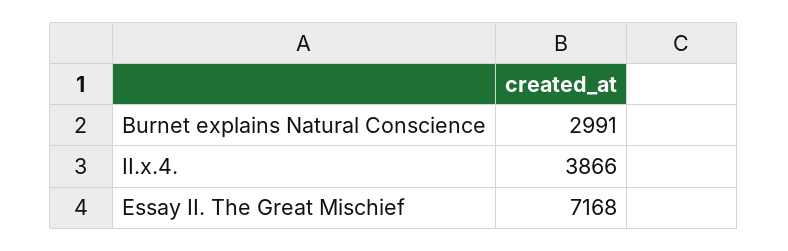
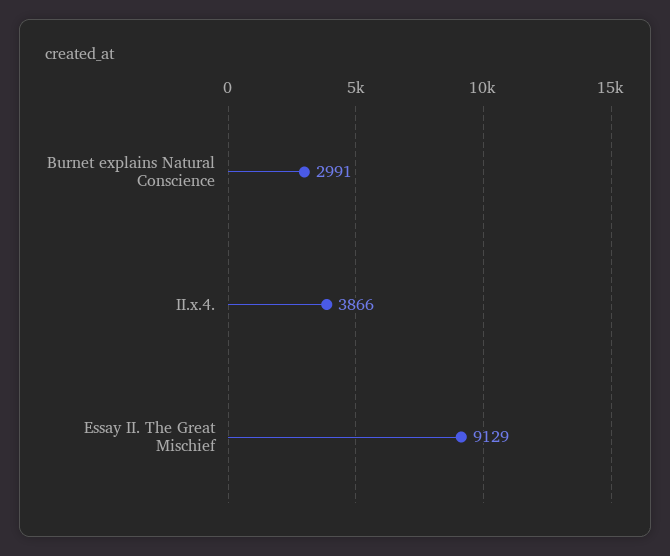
  {
    "Burnet explains Natural Conscience": 2991,
    "II.x.4.": 3866,
-   "Essay II. The Great Mischief": 7168
+   "Essay II. The Great Mischief": 9129
  }

